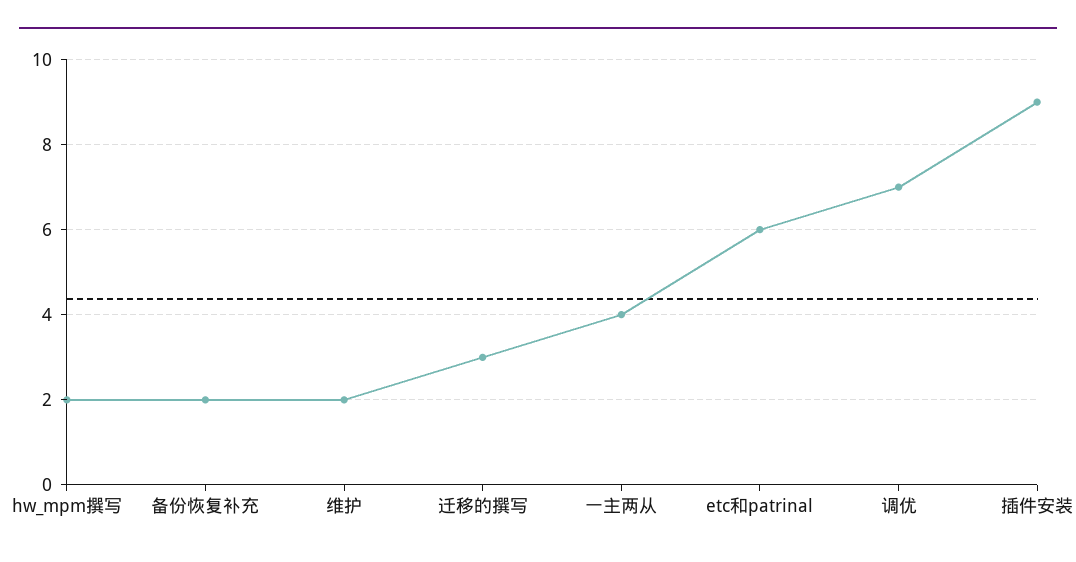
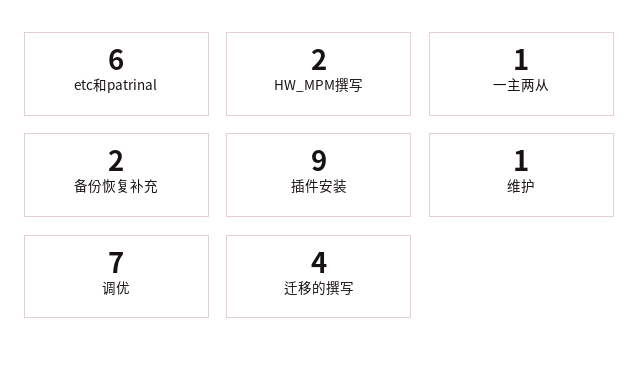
  {
    "hw_mpm撰写": 2,
    "备份恢复补充": 2,
-   "维护": 2,
+   "维护": 1,
-   "迁移的撰写": 3,
+   "迁移的撰写": 4,
-   "一主两从": 4,
+   "一主两从": 1,
    "etc和patrinal": 6,
    "调优": 7,
    "插件安装": 9
  }

